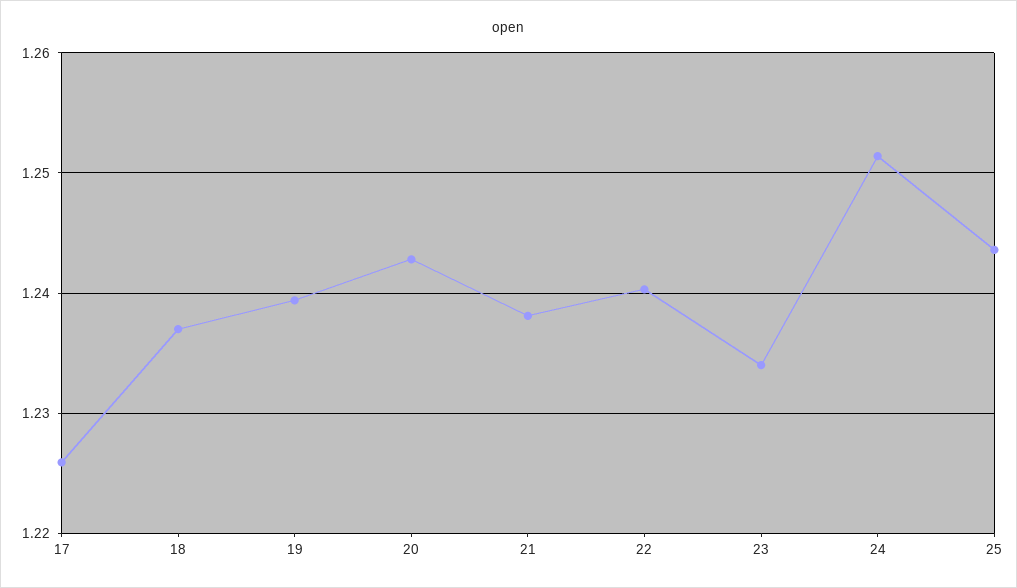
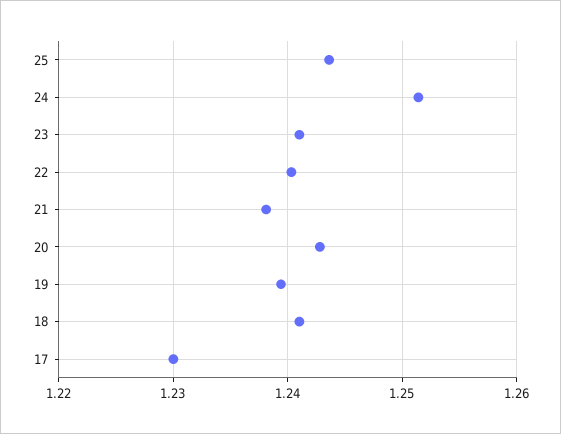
  {
-   "17": 1.226,
+   "17": 1.23,
-   "18": 1.237,
+   "18": 1.241,
    "19": 1.239,
    "20": 1.243,
    "21": 1.238,
    "22": 1.24,
-   "23": 1.234,
+   "23": 1.241,
    "24": 1.251,
    "25": 1.244
  }

